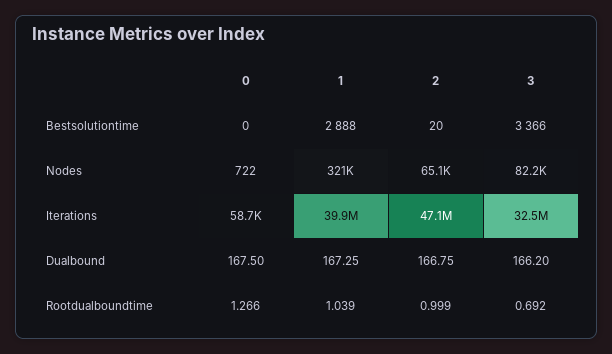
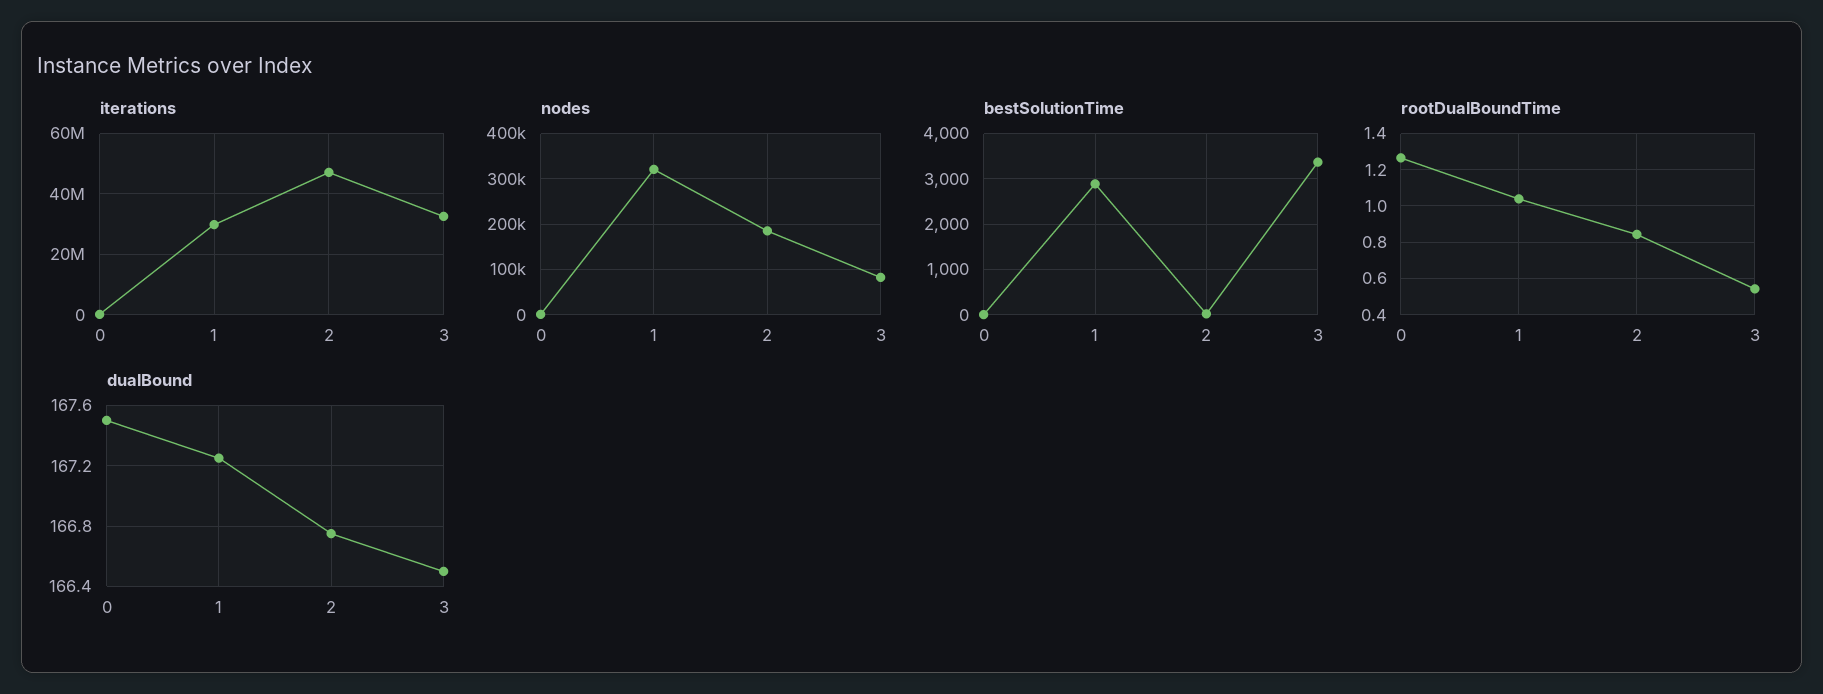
  {
    "Bestsolutiontime": {
      "0": 0,
      "1": 2888,
      "2": 20,
      "3": 3366
    },
    "Nodes": {
      "0": 722,
      "1": 321000,
-     "2": 65100,
+     "2": 180000,
      "3": 82200
    },
    "Iterations": {
      "0": 58700,
-     "1": 39900000,
+     "1": 30000000,
      "2": 47100000,
      "3": 32500000
    },
    "Dualbound": {
      "0": 167.5,
      "1": 167.25,
      "2": 166.75,
-     "3": 166.2
+     "3": 166.5
    },
    "Rootdualboundtime": {
      "0": 1.266,
      "1": 1.039,
-     "2": 0.999,
+     "2": 0.85,
-     "3": 0.692
+     "3": 0.55
    }
  }

